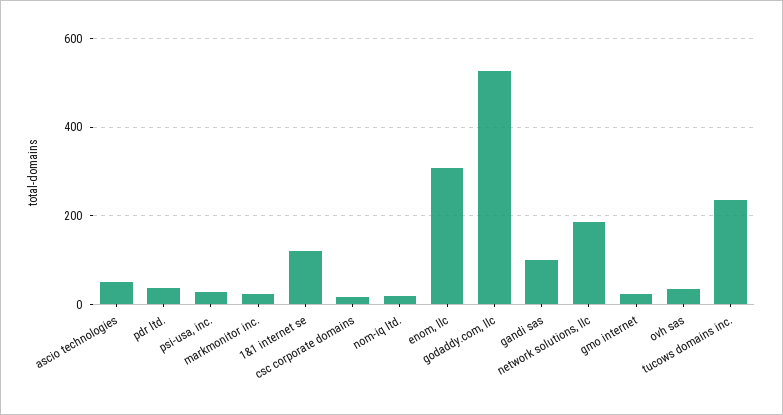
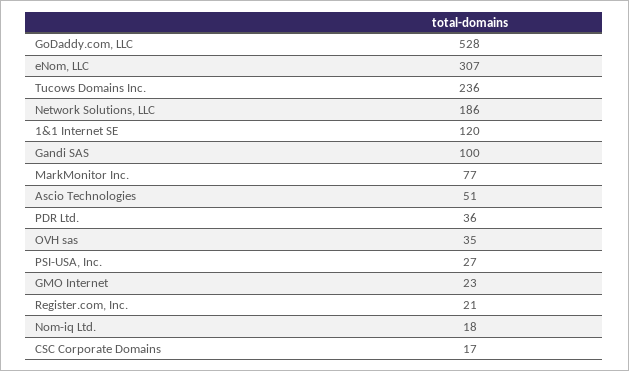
  {
    "ascio technologies": 51,
    "pdr ltd.": 36,
    "psi-usa, inc.": 27,
-   "markmonitor inc.": 20,
+   "markmonitor inc.": 77,
    "1&1 internet se": 120,
    "csc corporate domains": 17,
    "nom-iq ltd.": 18,
    "enom, llc": 307,
    "godaddy.com, llc": 528,
    "gandi sas": 100,
    "network solutions, llc": 186,
    "gmo internet": 23,
    "ovh sas": 35,
-   "tucows domains inc.": 236
+   "tucows domains inc.": 236,
+   "Register.com, Inc.": 21
  }

